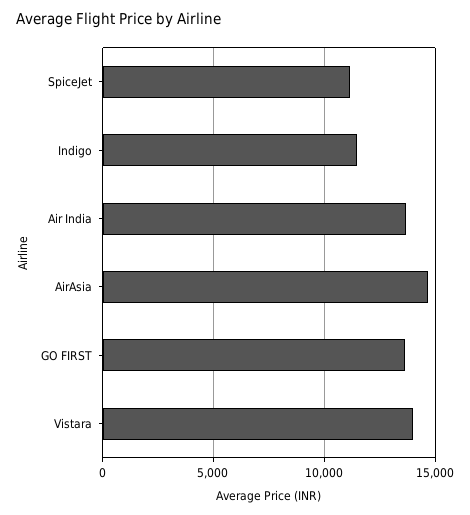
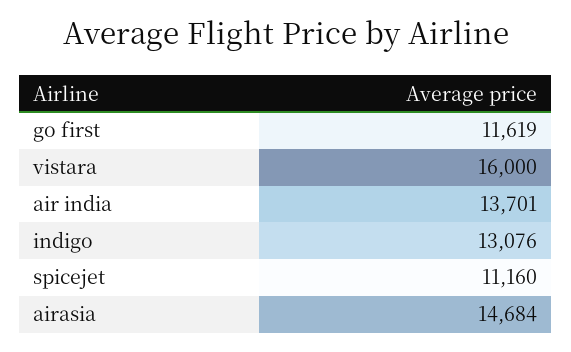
  {
    "SpiceJet": 11160,
-   "Indigo": 11500,
+   "Indigo": 13076,
    "Air India": 13701,
    "AirAsia": 14684,
-   "GO FIRST": 13500,
+   "GO FIRST": 11619,
-   "Vistara": 14000
+   "Vistara": 16000
  }

